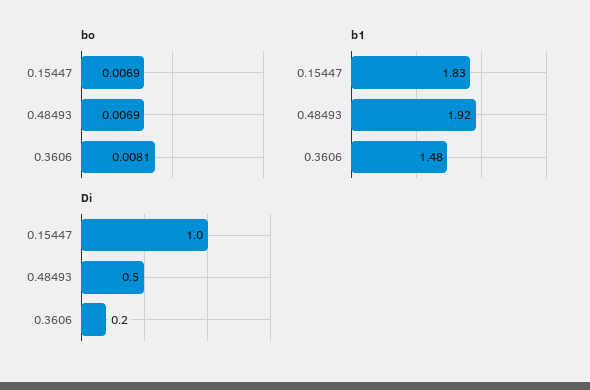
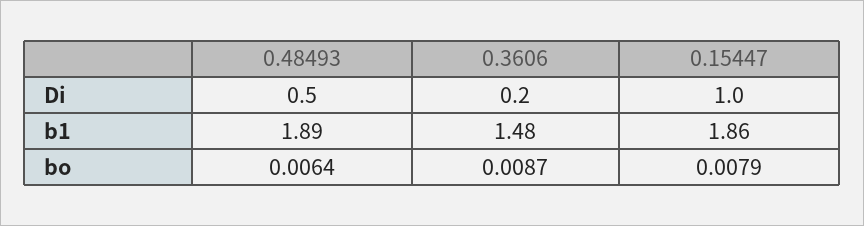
  {
    "bo": {
-     "0.15447": 0.0069,
+     "0.15447": 0.0079,
-     "0.48493": 0.0069,
+     "0.48493": 0.0064,
-     "0.3606": 0.0081
+     "0.3606": 0.0087
    },
    "b1": {
-     "0.15447": 1.83,
+     "0.15447": 1.86,
-     "0.48493": 1.92,
+     "0.48493": 1.89,
      "0.3606": 1.48
    },
    "Di": {
      "0.15447": 1,
      "0.48493": 0.5,
      "0.3606": 0.2
    }
  }

